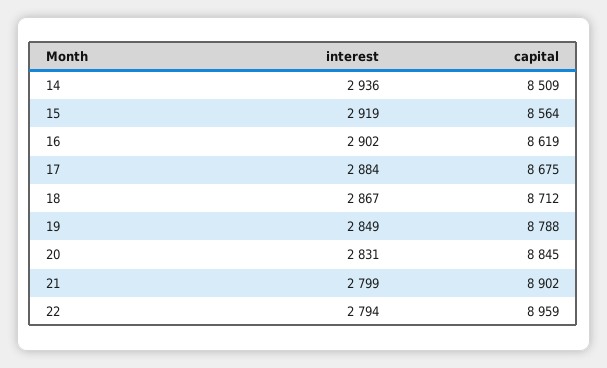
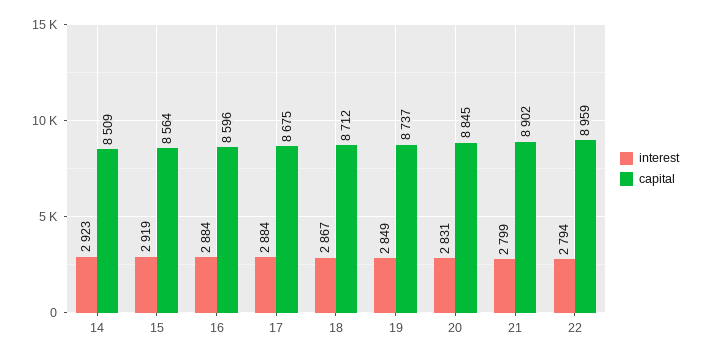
  {
    "interest": {
-     "14": 2936,
+     "14": 2923,
      "15": 2919,
-     "16": 2902,
+     "16": 2884,
      "17": 2884,
      "18": 2867,
      "19": 2849,
      "20": 2831,
      "21": 2799,
      "22": 2794
    },
    "capital": {
      "14": 8509,
      "15": 8564,
-     "16": 8619,
+     "16": 8596,
      "17": 8675,
      "18": 8712,
-     "19": 8788,
+     "19": 8737,
      "20": 8845,
      "21": 8902,
      "22": 8959
    }
  }

